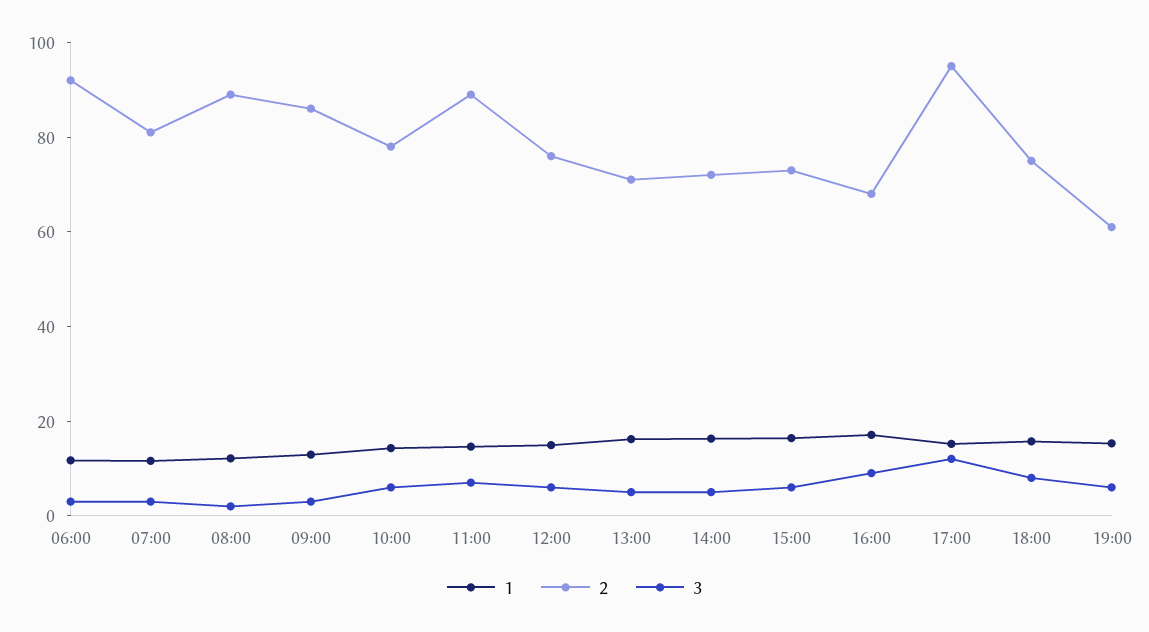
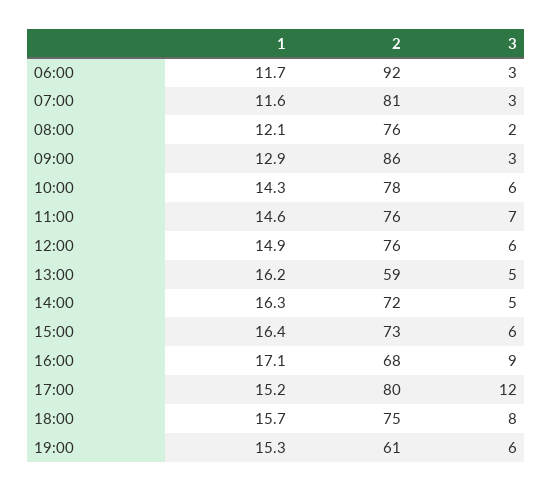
  {
    "1": {
      "06:00": 11.7,
      "07:00": 11.6,
      "08:00": 12.1,
      "09:00": 12.9,
      "10:00": 14.3,
      "11:00": 14.6,
      "12:00": 14.9,
      "13:00": 16.2,
      "14:00": 16.3,
      "15:00": 16.4,
      "16:00": 17.1,
      "17:00": 15.2,
      "18:00": 15.7,
      "19:00": 15.3
    },
    "2": {
      "06:00": 92,
      "07:00": 81,
-     "08:00": 90,
+     "08:00": 76,
      "09:00": 86,
      "10:00": 78,
-     "11:00": 90,
+     "11:00": 76,
      "12:00": 76,
-     "13:00": 70,
+     "13:00": 59,
      "14:00": 72,
      "15:00": 73,
      "16:00": 68,
-     "17:00": 95,
+     "17:00": 80,
      "18:00": 75,
      "19:00": 61
    },
    "3": {
      "06:00": 3,
      "07:00": 3,
      "08:00": 2,
      "09:00": 3,
      "10:00": 6,
      "11:00": 7,
      "12:00": 6,
      "13:00": 5,
      "14:00": 5,
      "15:00": 6,
      "16:00": 9,
      "17:00": 12,
      "18:00": 8,
      "19:00": 6
    }
  }

